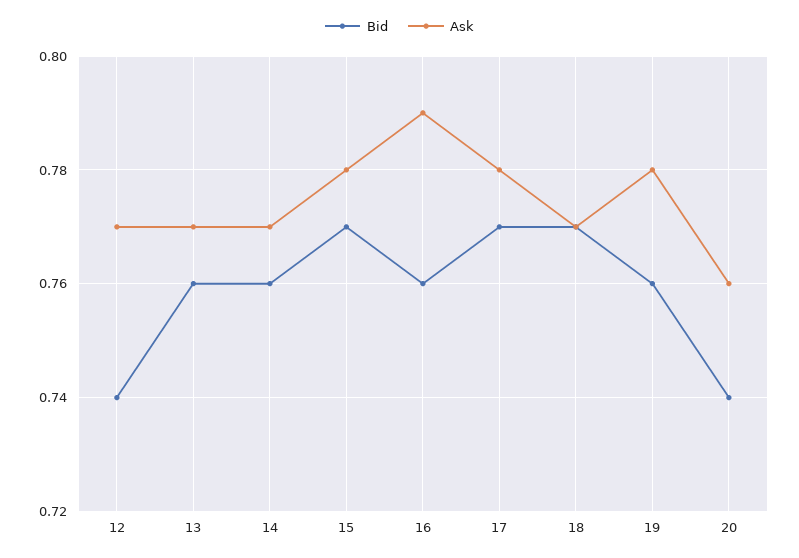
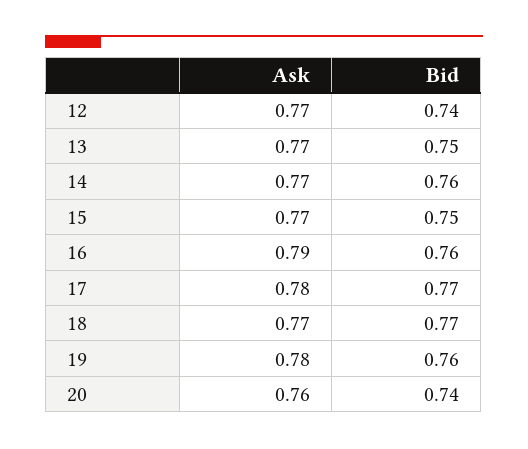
  {
    "Bid": {
      "12": 0.74,
-     "13": 0.76,
+     "13": 0.75,
      "14": 0.76,
-     "15": 0.77,
+     "15": 0.75,
      "16": 0.76,
      "17": 0.77,
      "18": 0.77,
      "19": 0.76,
      "20": 0.74
    },
    "Ask": {
      "12": 0.77,
      "13": 0.77,
      "14": 0.77,
-     "15": 0.78,
+     "15": 0.77,
      "16": 0.79,
      "17": 0.78,
      "18": 0.77,
      "19": 0.78,
      "20": 0.76
    }
  }

